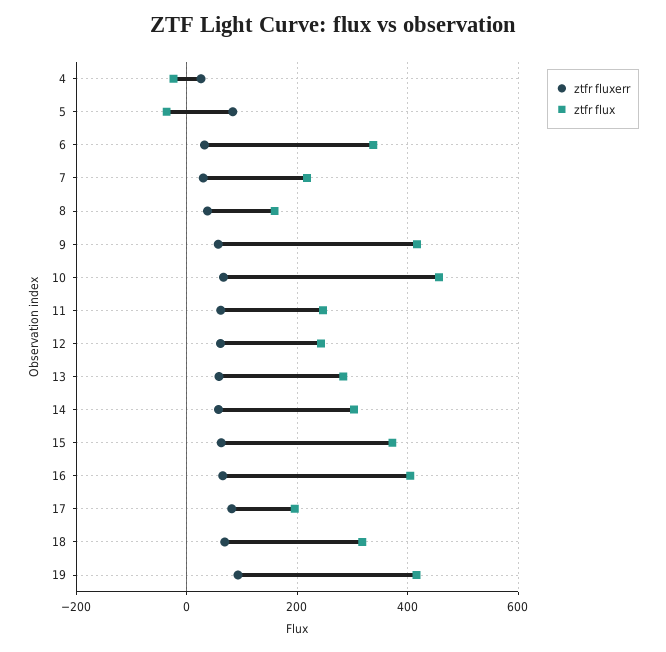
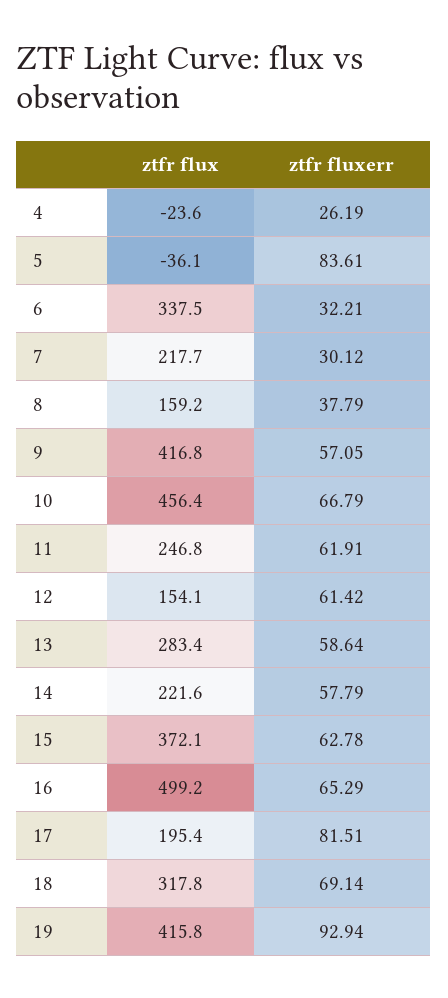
  {
    "ztfr fluxerr": {
      "4": 26.19,
      "5": 83.61,
      "6": 32.21,
      "7": 30.12,
      "8": 37.79,
      "9": 57.05,
      "10": 66.79,
      "11": 61.91,
      "12": 61.42,
      "13": 58.64,
      "14": 57.79,
      "15": 62.78,
      "16": 65.29,
      "17": 81.51,
      "18": 69.14,
      "19": 92.94
    },
    "ztfr flux": {
      "4": -23.6,
      "5": -36.1,
      "6": 337.5,
      "7": 217.7,
      "8": 159.2,
      "9": 416.8,
      "10": 456.4,
      "11": 246.8,
-     "12": 240,
+     "12": 154.1,
      "13": 283.4,
-     "14": 300,
+     "14": 221.6,
      "15": 372.1,
-     "16": 400,
+     "16": 499.2,
      "17": 195.4,
      "18": 317.8,
      "19": 415.8
    }
  }

